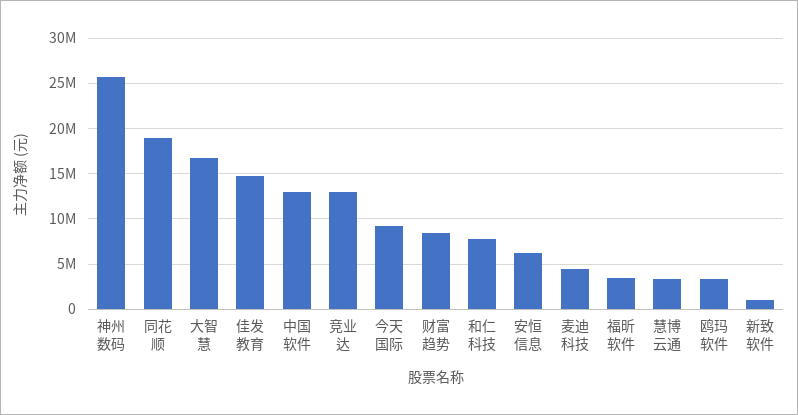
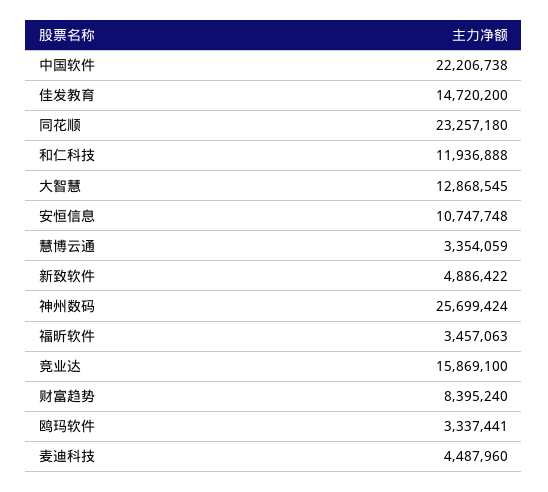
  {
    "神州数码": 25699424,
-   "同花顺": 19000000,
+   "同花顺": 23257180,
-   "大智慧": 17000000,
+   "大智慧": 12868545,
    "佳发教育": 14720200,
-   "中国软件": 13000000,
+   "中国软件": 22206738,
-   "竞业达": 13000000,
+   "竞业达": 15869100,
-   "今天国际": 9000000,
    "财富趋势": 8395240,
-   "和仁科技": 8000000,
+   "和仁科技": 11936888,
-   "安恒信息": 6000000,
+   "安恒信息": 10747748,
    "麦迪科技": 4487960,
    "福昕软件": 3457063,
    "慧博云通": 3354059,
    "鸥玛软件": 3337441,
-   "新致软件": 1000000
+   "新致软件": 4886422
  }

